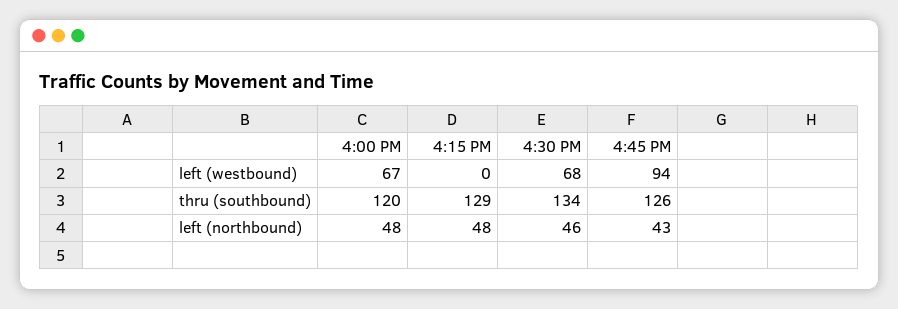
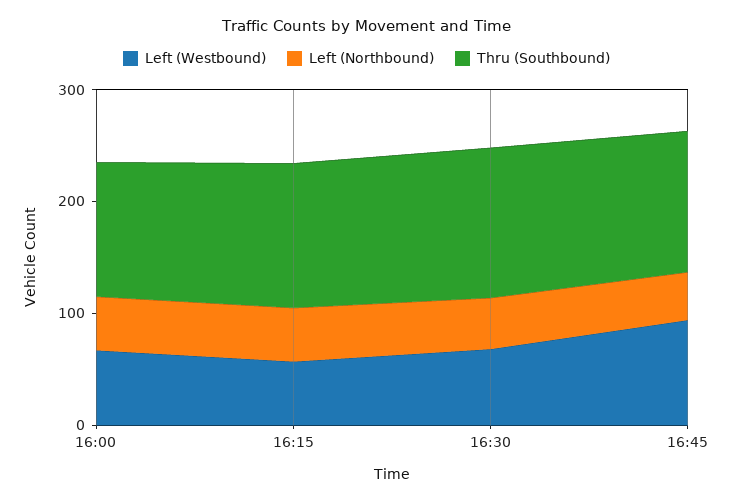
  {
    "left (westbound)": {
      "4:00 PM": 67,
-     "4:15 PM": 0,
+     "4:15 PM": 60,
      "4:30 PM": 68,
      "4:45 PM": 94
    },
    "thru (southbound)": {
      "4:00 PM": 120,
      "4:15 PM": 129,
      "4:30 PM": 134,
      "4:45 PM": 126
    },
    "left (northbound)": {
      "4:00 PM": 48,
      "4:15 PM": 48,
      "4:30 PM": 46,
      "4:45 PM": 43
    }
  }

